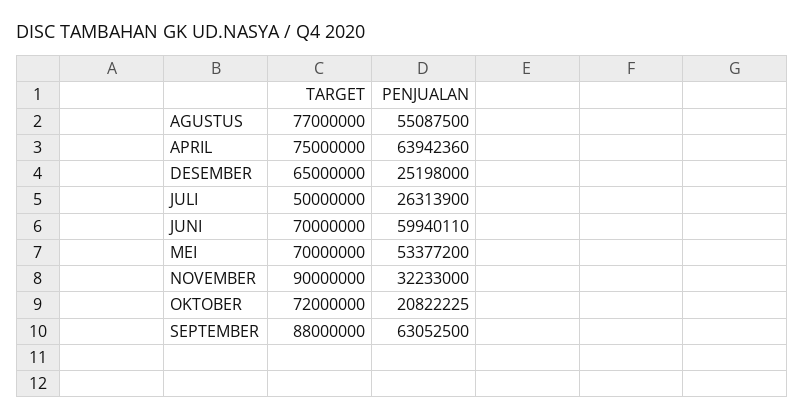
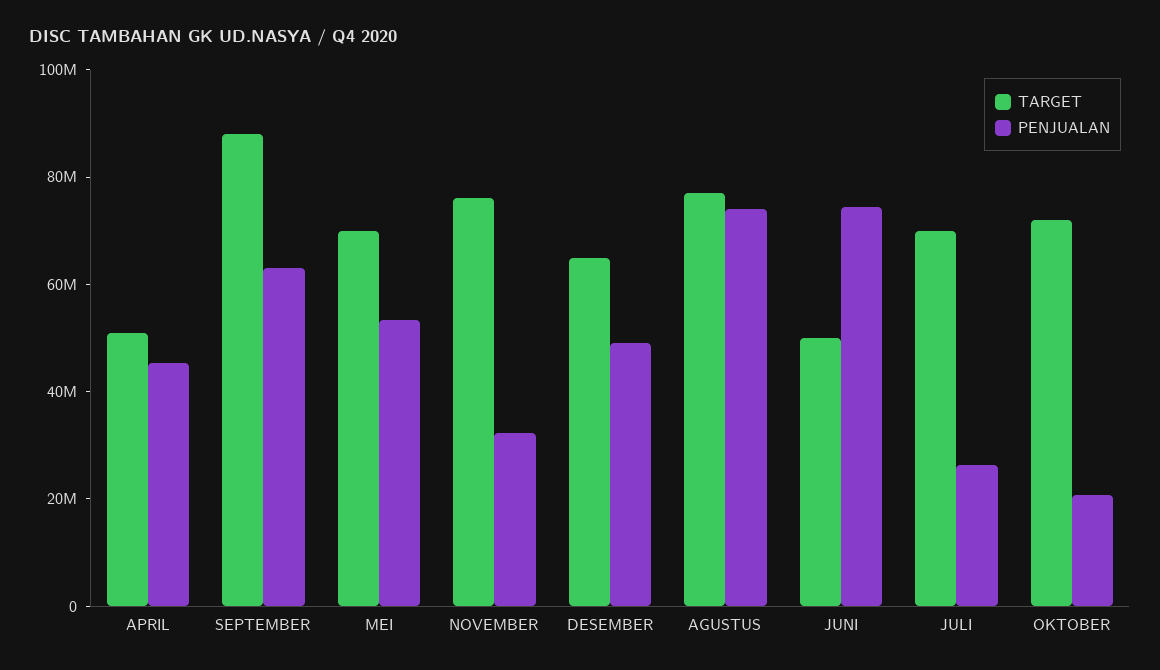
  {
    "TARGET": {
      "AGUSTUS": 77000000,
-     "APRIL": 75000000,
+     "APRIL": 50000000,
      "DESEMBER": 65000000,
-     "JULI": 50000000,
+     "JULI": 70000000,
-     "JUNI": 70000000,
+     "JUNI": 50000000,
      "MEI": 70000000,
-     "NOVEMBER": 90000000,
+     "NOVEMBER": 75000000,
      "OKTOBER": 72000000,
      "SEPTEMBER": 88000000
    },
    "PENJUALAN": {
-     "AGUSTUS": 55087500,
+     "AGUSTUS": 75000000,
-     "APRIL": 63942360,
+     "APRIL": 45000000,
-     "DESEMBER": 25198000,
+     "DESEMBER": 50000000,
      "JULI": 26313900,
-     "JUNI": 59940110,
+     "JUNI": 75000000,
      "MEI": 53377200,
      "NOVEMBER": 32233000,
      "OKTOBER": 20822225,
      "SEPTEMBER": 63052500
    }
  }

